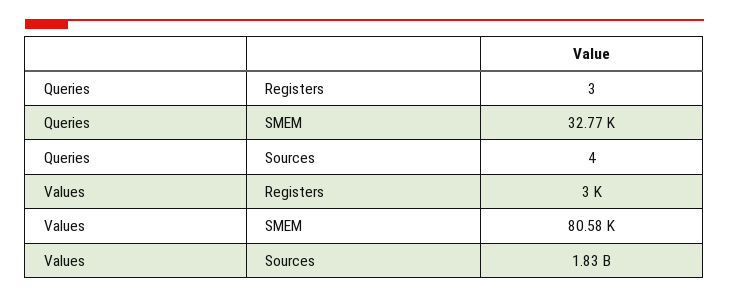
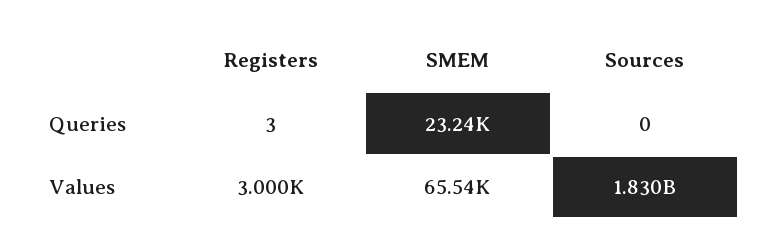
  {
    "Queries": {
      "Registers": 3,
-     "SMEM": 32770,
+     "SMEM": 23240,
-     "Sources": 4
+     "Sources": 0
    },
    "Values": {
      "Registers": 3000,
-     "SMEM": 80580,
+     "SMEM": 65540,
      "Sources": 1830000000
    }
  }

